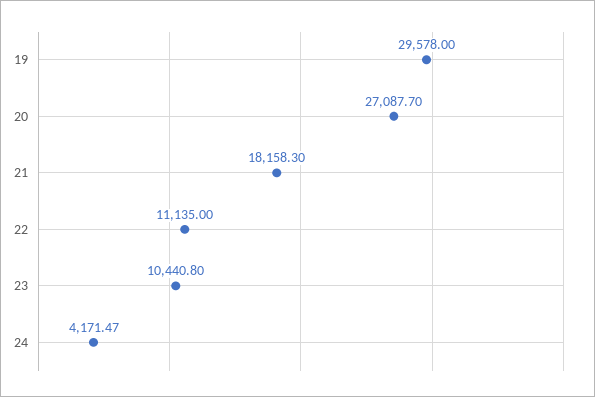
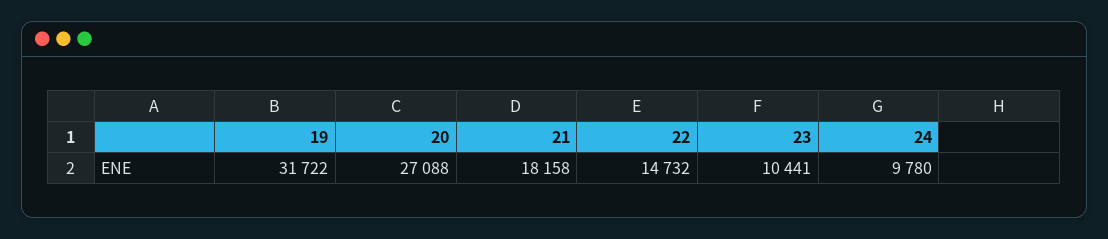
  {
-   "19": 29578,
+   "19": 31722,
    "20": 27087.7,
    "21": 18158.3,
-   "22": 11135,
+   "22": 14732,
    "23": 10440.8,
-   "24": 4171.47
+   "24": 9780
  }

